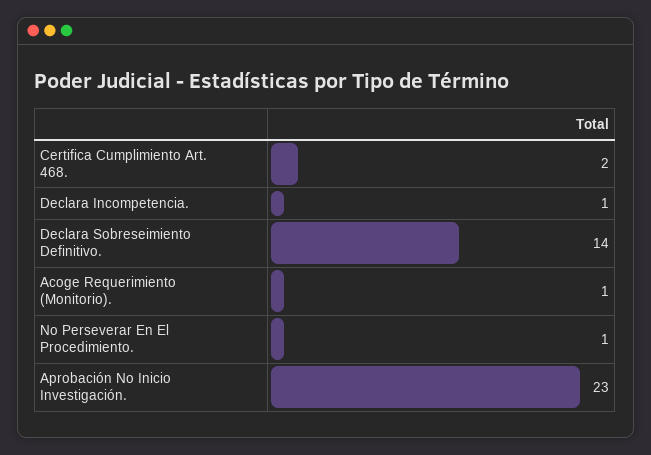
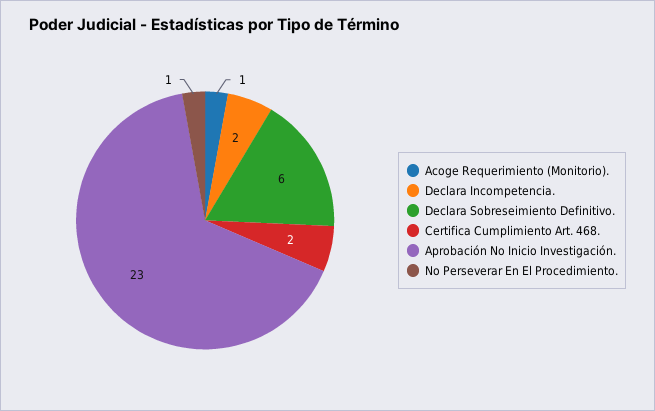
  {
    "Certifica Cumplimiento Art. 468.": 2,
-   "Declara Incompetencia.": 1,
+   "Declara Incompetencia.": 2,
-   "Declara Sobreseimiento Definitivo.": 14,
+   "Declara Sobreseimiento Definitivo.": 6,
    "Acoge Requerimiento (Monitorio).": 1,
    "No Perseverar En El Procedimiento.": 1,
    "Aprobación No Inicio Investigación.": 23
  }

